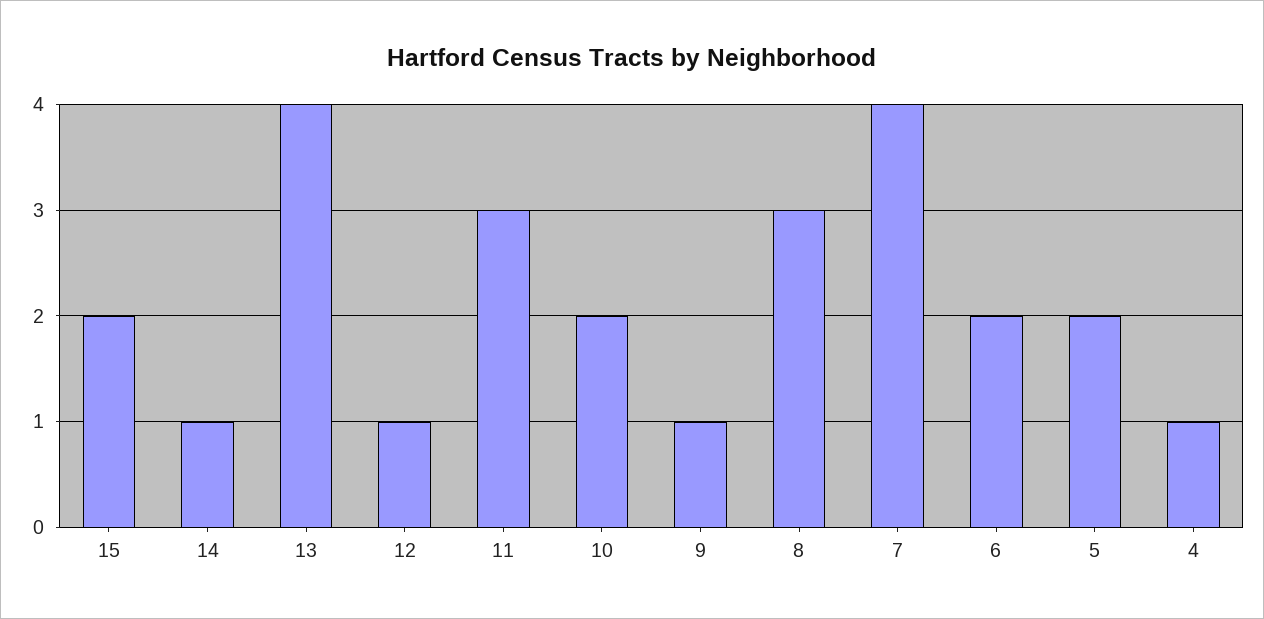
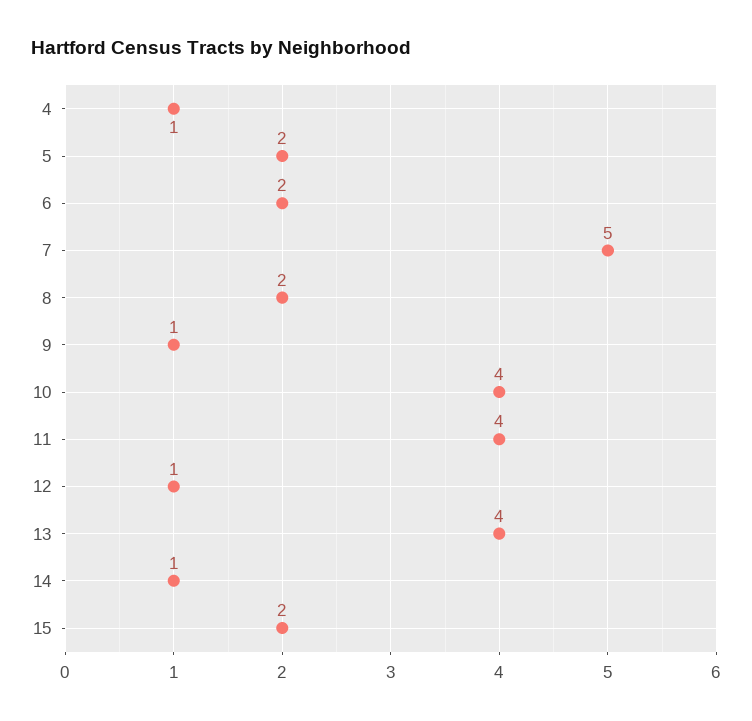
  {
    "15": 2,
    "14": 1,
    "13": 4,
    "12": 1,
-   "11": 3,
+   "11": 4,
-   "10": 2,
+   "10": 4,
    "9": 1,
-   "8": 3,
+   "8": 2,
-   "7": 4,
+   "7": 5,
    "6": 2,
    "5": 2,
    "4": 1
  }

